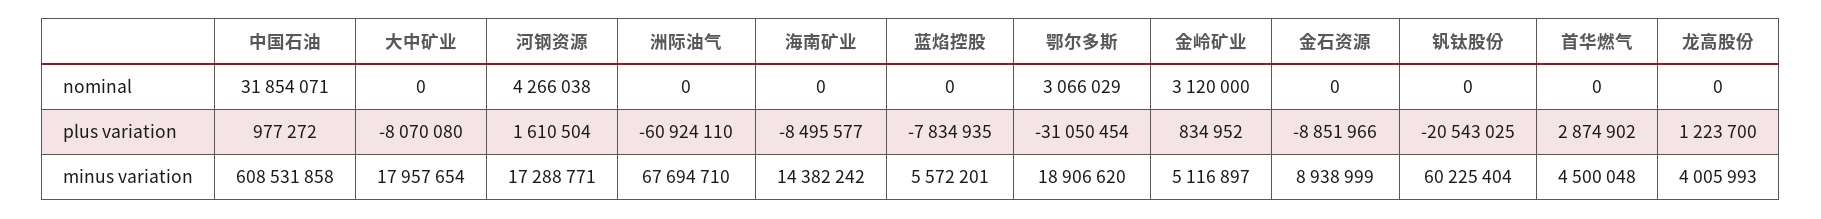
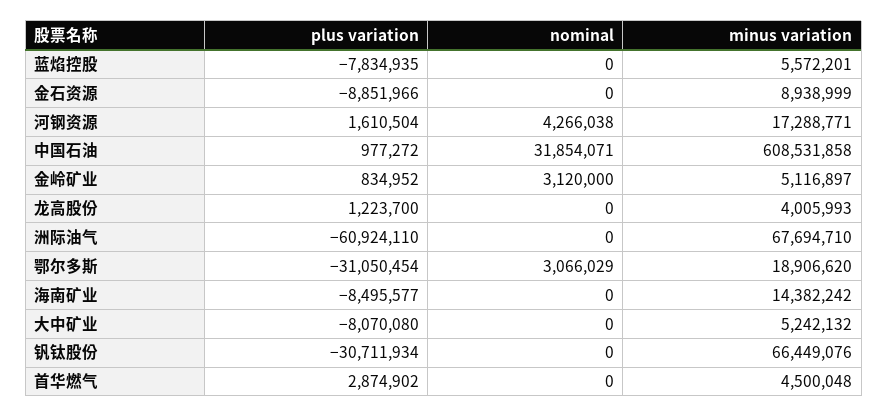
  {
    "中国石油": {
      "nominal": 31854071,
      "plus variation": 977272,
      "minus variation": 608531858
    },
    "大中矿业": {
      "nominal": 0,
      "plus variation": -8070080,
-     "minus variation": 17957654
+     "minus variation": 5242132
    },
    "河钢资源": {
      "nominal": 4266038,
      "plus variation": 1610504,
      "minus variation": 17288771
    },
    "洲际油气": {
      "nominal": 0,
      "plus variation": -60924110,
      "minus variation": 67694710
    },
    "海南矿业": {
      "nominal": 0,
      "plus variation": -8495577,
      "minus variation": 14382242
    },
    "蓝焰控股": {
      "nominal": 0,
      "plus variation": -7834935,
      "minus variation": 5572201
    },
    "鄂尔多斯": {
      "nominal": 3066029,
      "plus variation": -31050454,
      "minus variation": 18906620
    },
    "金岭矿业": {
      "nominal": 3120000,
      "plus variation": 834952,
      "minus variation": 5116897
    },
    "金石资源": {
      "nominal": 0,
      "plus variation": -8851966,
      "minus variation": 8938999
    },
    "钒钛股份": {
      "nominal": 0,
-     "plus variation": -20543025,
+     "plus variation": -30711934,
-     "minus variation": 60225404
+     "minus variation": 66449076
    },
    "首华燃气": {
      "nominal": 0,
      "plus variation": 2874902,
      "minus variation": 4500048
    },
    "龙高股份": {
      "nominal": 0,
      "plus variation": 1223700,
      "minus variation": 4005993
    }
  }

